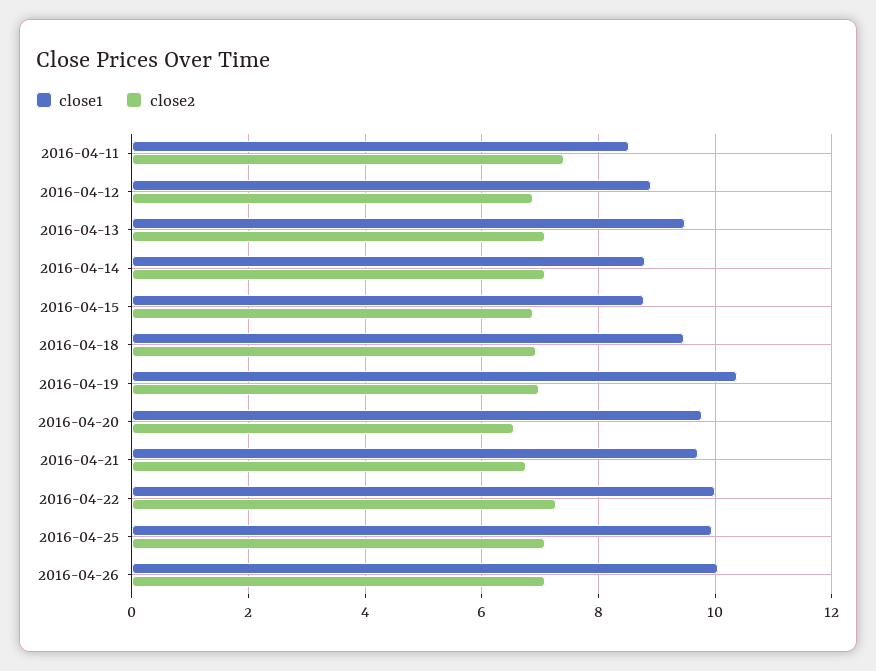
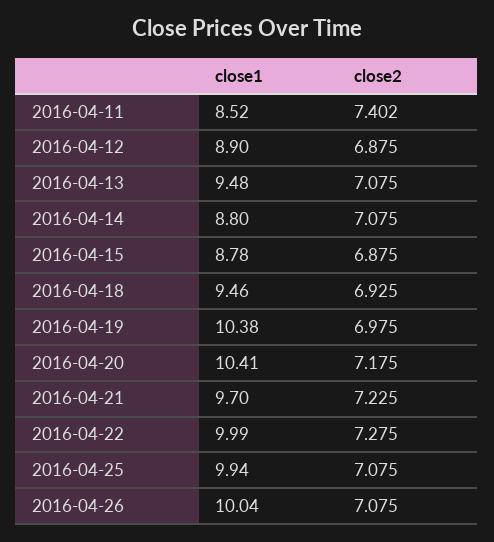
  {
    "close1": {
      "2016-04-11": 8.52,
      "2016-04-12": 8.9,
      "2016-04-13": 9.48,
      "2016-04-14": 8.8,
      "2016-04-15": 8.78,
      "2016-04-18": 9.46,
      "2016-04-19": 10.38,
-     "2016-04-20": 9.8,
+     "2016-04-20": 10.41,
      "2016-04-21": 9.7,
      "2016-04-22": 9.99,
      "2016-04-25": 9.94,
      "2016-04-26": 10.04
    },
    "close2": {
      "2016-04-11": 7.402,
      "2016-04-12": 6.875,
      "2016-04-13": 7.075,
      "2016-04-14": 7.075,
      "2016-04-15": 6.875,
      "2016-04-18": 6.925,
      "2016-04-19": 6.975,
-     "2016-04-20": 6.6,
+     "2016-04-20": 7.175,
-     "2016-04-21": 6.8,
+     "2016-04-21": 7.225,
      "2016-04-22": 7.275,
      "2016-04-25": 7.075,
      "2016-04-26": 7.075
    }
  }

